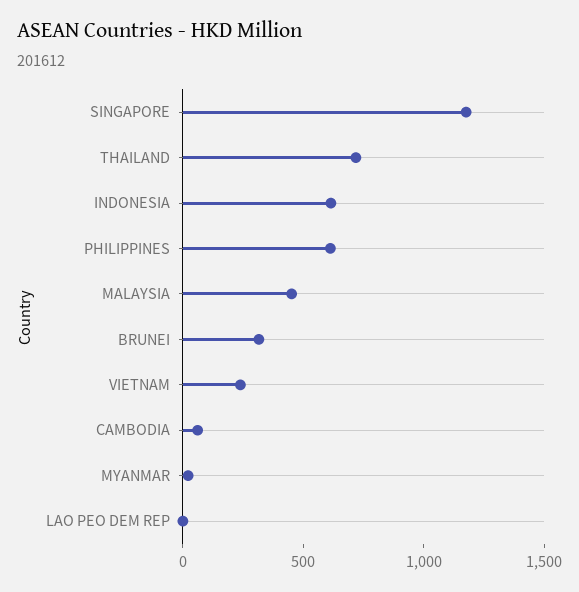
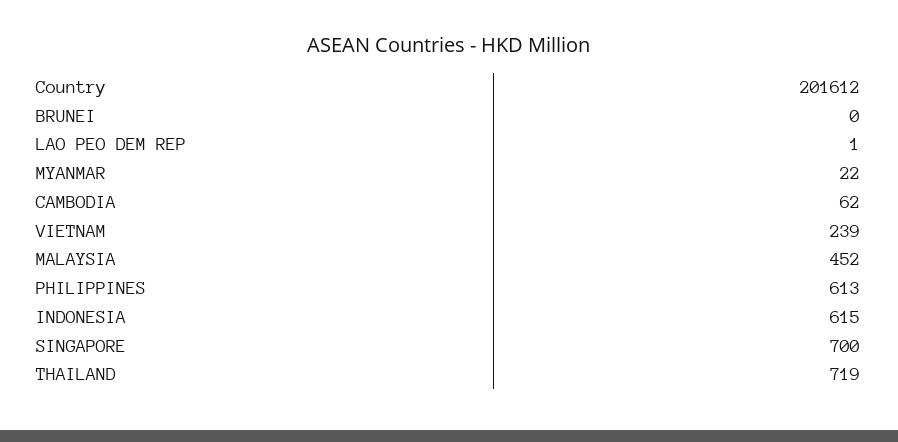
  {
-   "SINGAPORE": 1200,
+   "SINGAPORE": 700,
    "THAILAND": 719,
    "INDONESIA": 615,
    "PHILIPPINES": 613,
    "MALAYSIA": 452,
-   "BRUNEI": 300,
+   "BRUNEI": 0,
    "VIETNAM": 239,
    "CAMBODIA": 62,
    "MYANMAR": 22,
    "LAO PEO DEM REP": 1
  }

